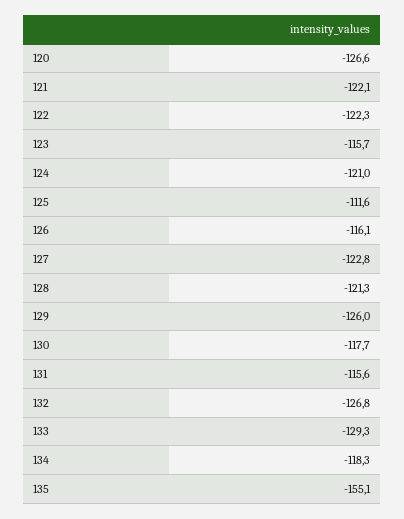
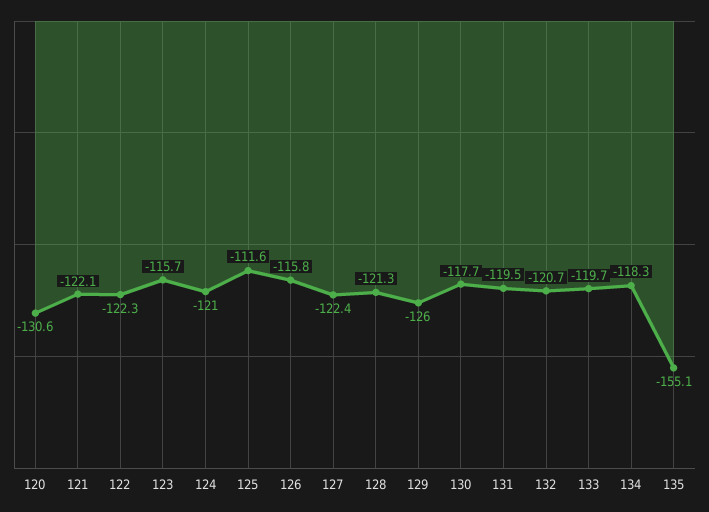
  {
-   "120": -126.6,
+   "120": -130.6,
    "121": -122.1,
    "122": -122.3,
    "123": -115.7,
    "124": -121,
    "125": -111.6,
-   "126": -116.1,
+   "126": -115.8,
-   "127": -122.8,
+   "127": -122.4,
    "128": -121.3,
    "129": -126,
    "130": -117.7,
-   "131": -115.6,
+   "131": -119.5,
-   "132": -126.8,
+   "132": -120.7,
-   "133": -129.3,
+   "133": -119.7,
    "134": -118.3,
    "135": -155.1
  }

